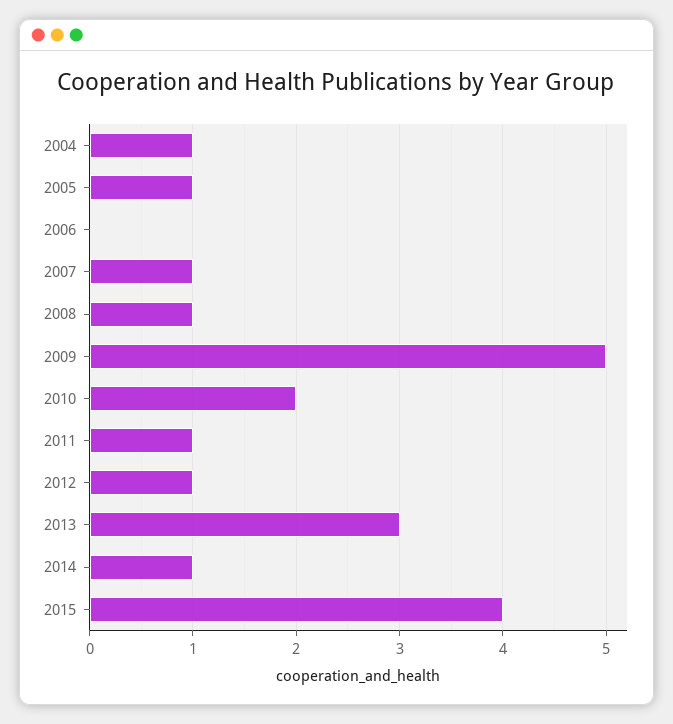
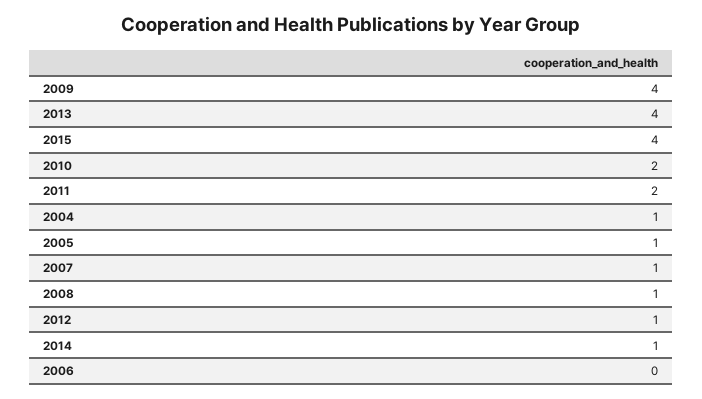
  {
    "2004": 1,
    "2005": 1,
    "2006": 0,
    "2007": 1,
    "2008": 1,
-   "2009": 5,
+   "2009": 4,
    "2010": 2,
-   "2011": 1,
+   "2011": 2,
    "2012": 1,
-   "2013": 3,
+   "2013": 4,
    "2014": 1,
    "2015": 4
  }

